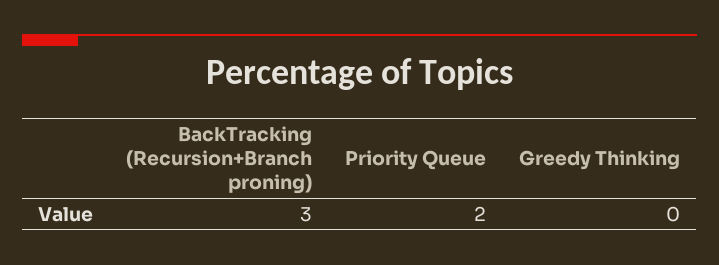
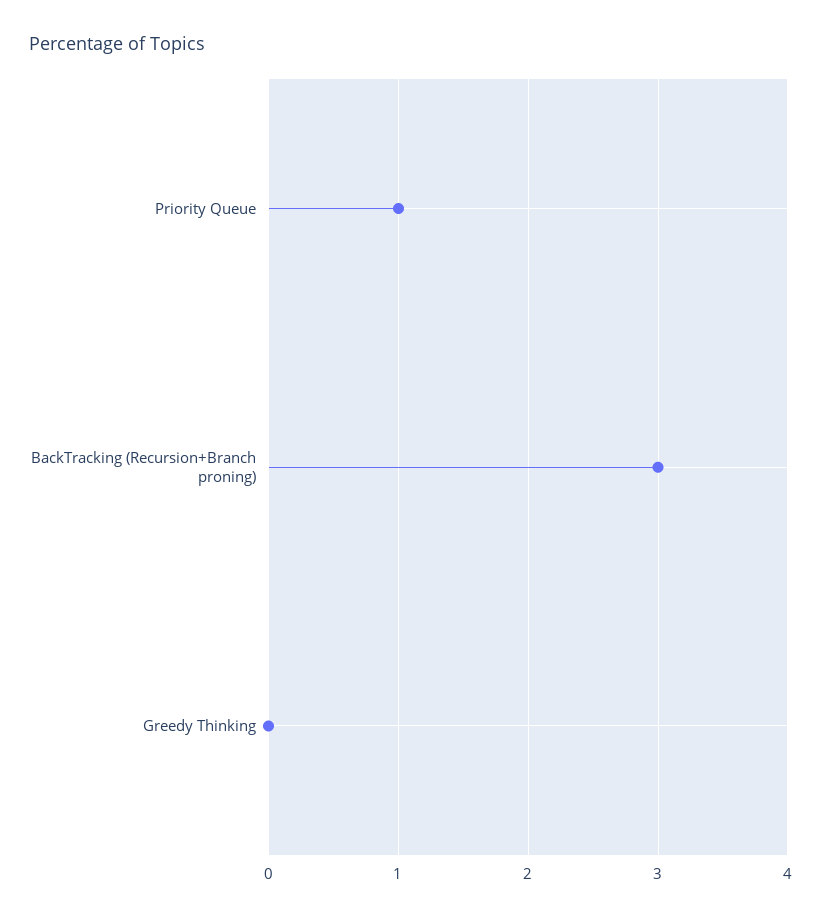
  {
    "BackTracking (Recursion+Branch proning)": 3,
-   "Priority Queue": 2,
+   "Priority Queue": 1,
    "Greedy Thinking": 0
  }

